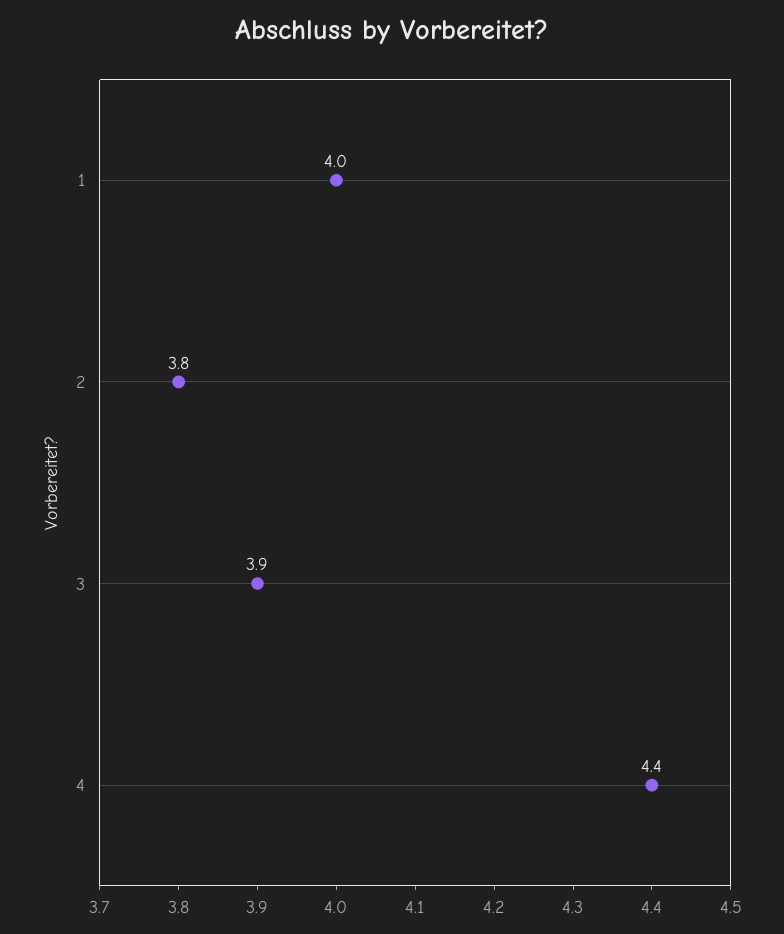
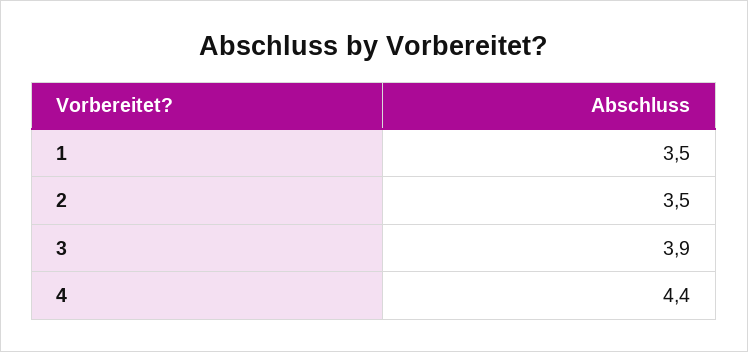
  {
-   "1": 4,
+   "1": 3.5,
-   "2": 3.8,
+   "2": 3.5,
    "3": 3.9,
    "4": 4.4
  }

